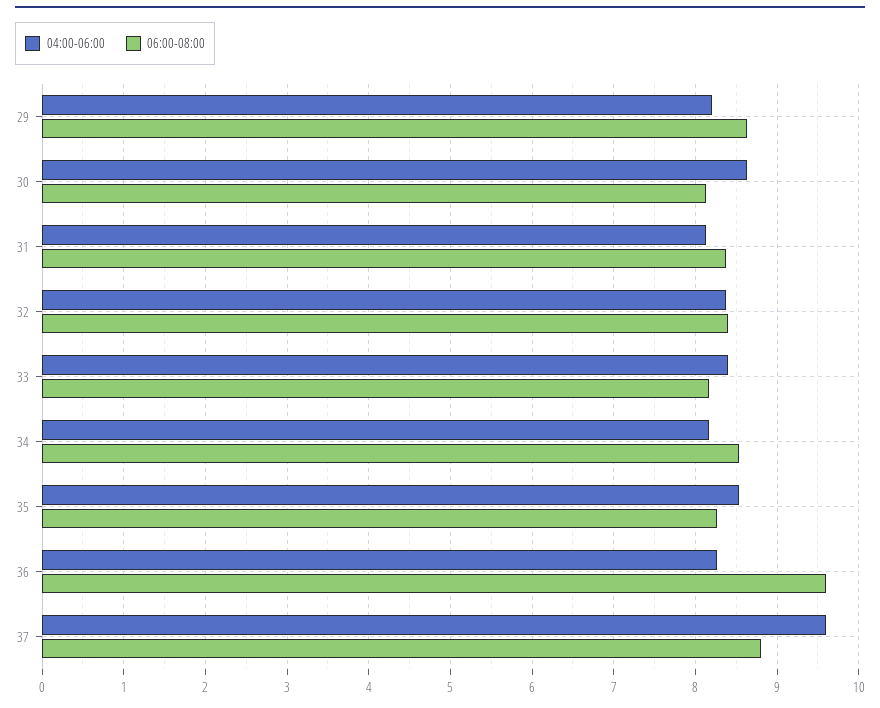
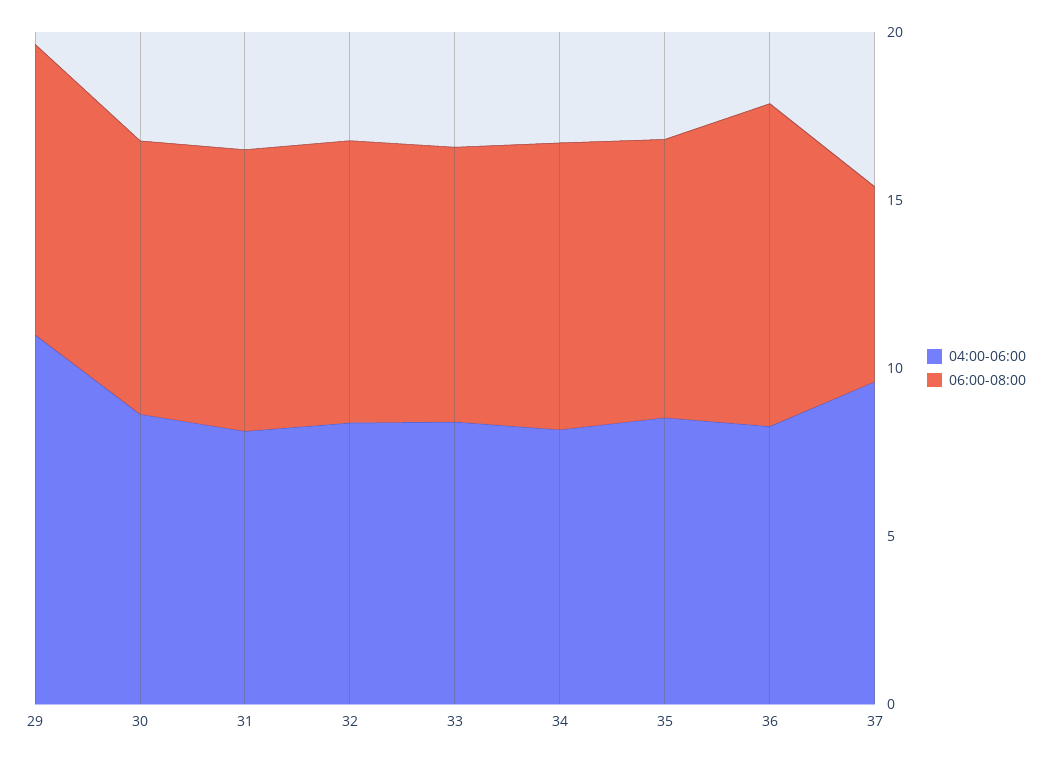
  {
    "04:00-06:00": {
-     "29": 8.2,
+     "29": 11,
      "30": 8.6,
      "31": 8.1,
      "32": 8.4,
      "33": 8.4,
      "34": 8.2,
      "35": 8.5,
      "36": 8.3,
      "37": 9.6
    },
    "06:00-08:00": {
      "29": 8.6,
      "30": 8.1,
      "31": 8.4,
      "32": 8.4,
      "33": 8.2,
      "34": 8.5,
      "35": 8.3,
      "36": 9.6,
-     "37": 8.8
+     "37": 6
    }
  }

